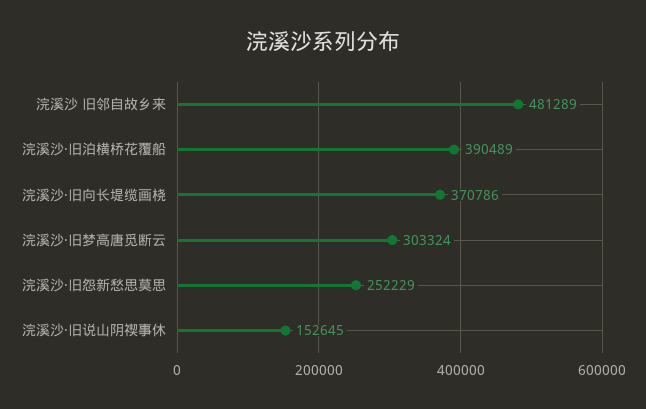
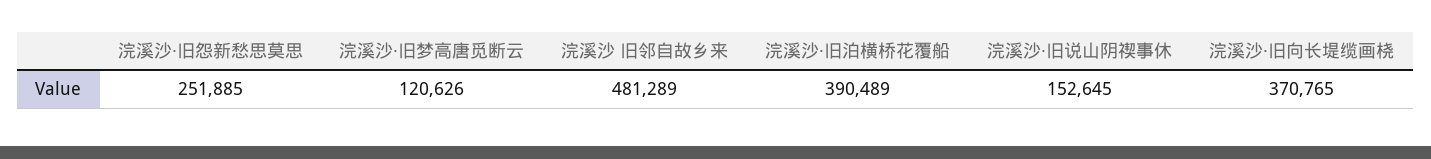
  {
    "浣溪沙 旧邻自故乡来": 481289,
    "浣溪沙·旧泊横桥花覆船": 390489,
-   "浣溪沙·旧向长堤缆画桡": 370786,
+   "浣溪沙·旧向长堤缆画桡": 370765,
-   "浣溪沙·旧梦高唐觅断云": 303324,
+   "浣溪沙·旧梦高唐觅断云": 120626,
-   "浣溪沙·旧怨新愁思莫思": 252229,
+   "浣溪沙·旧怨新愁思莫思": 251885,
    "浣溪沙·旧说山阴禊事休": 152645
  }

